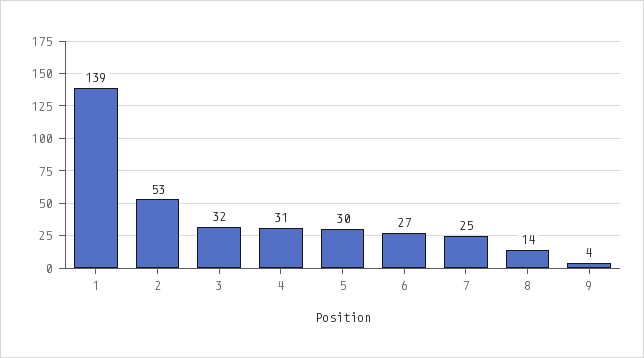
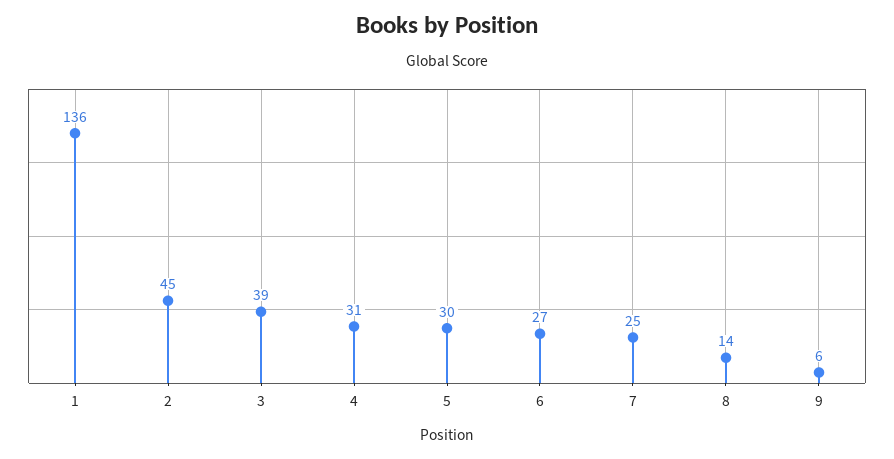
  {
-   "1": 139,
+   "1": 136,
-   "2": 53,
+   "2": 45,
-   "3": 32,
+   "3": 39,
    "4": 31,
    "5": 30,
    "6": 27,
    "7": 25,
    "8": 14,
-   "9": 4
+   "9": 6
  }

